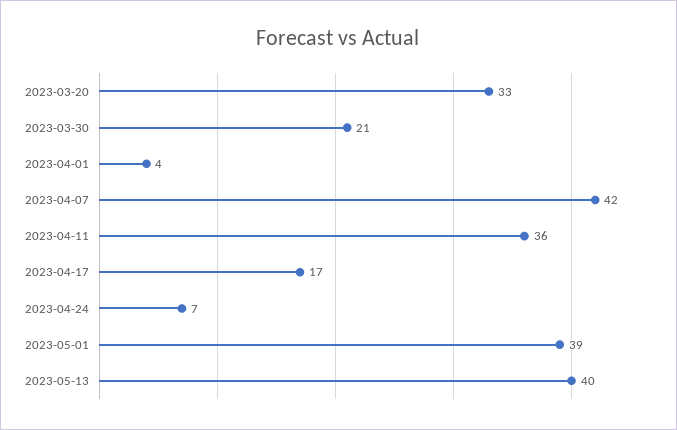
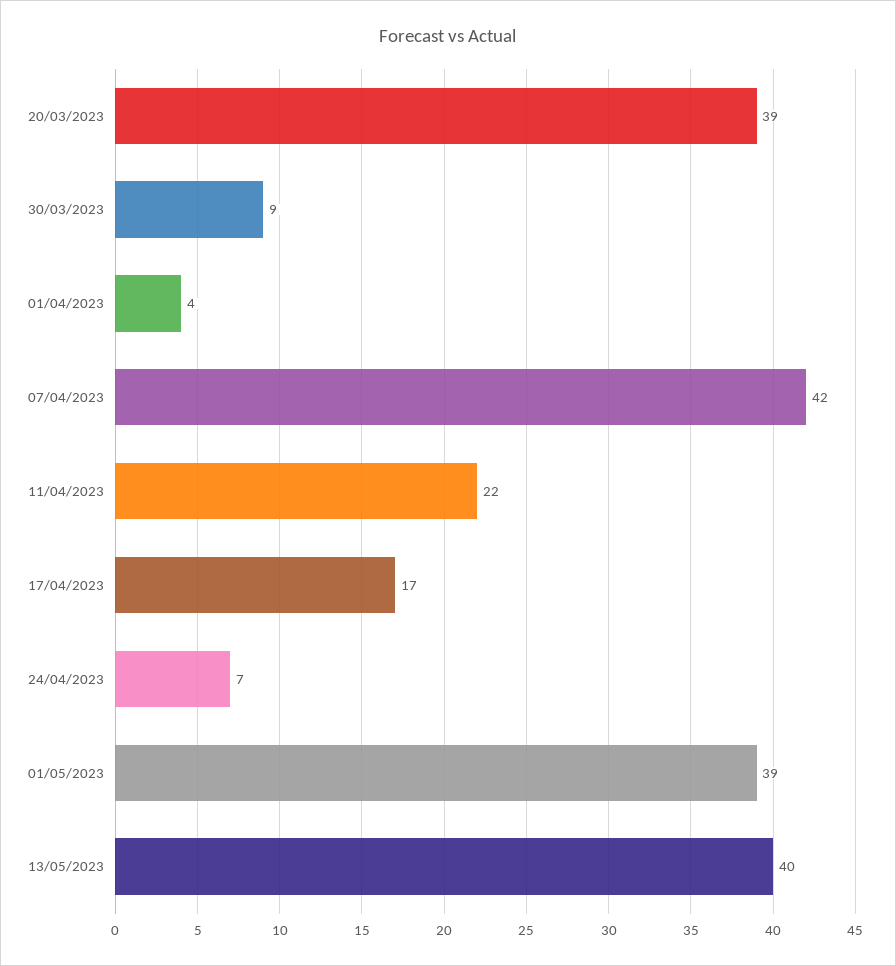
  {
-   "2023-03-20": 33,
+   "2023-03-20": 39,
-   "2023-03-30": 21,
+   "2023-03-30": 9,
    "2023-04-01": 4,
    "2023-04-07": 42,
-   "2023-04-11": 36,
+   "2023-04-11": 22,
    "2023-04-17": 17,
    "2023-04-24": 7,
    "2023-05-01": 39,
    "2023-05-13": 40
  }

